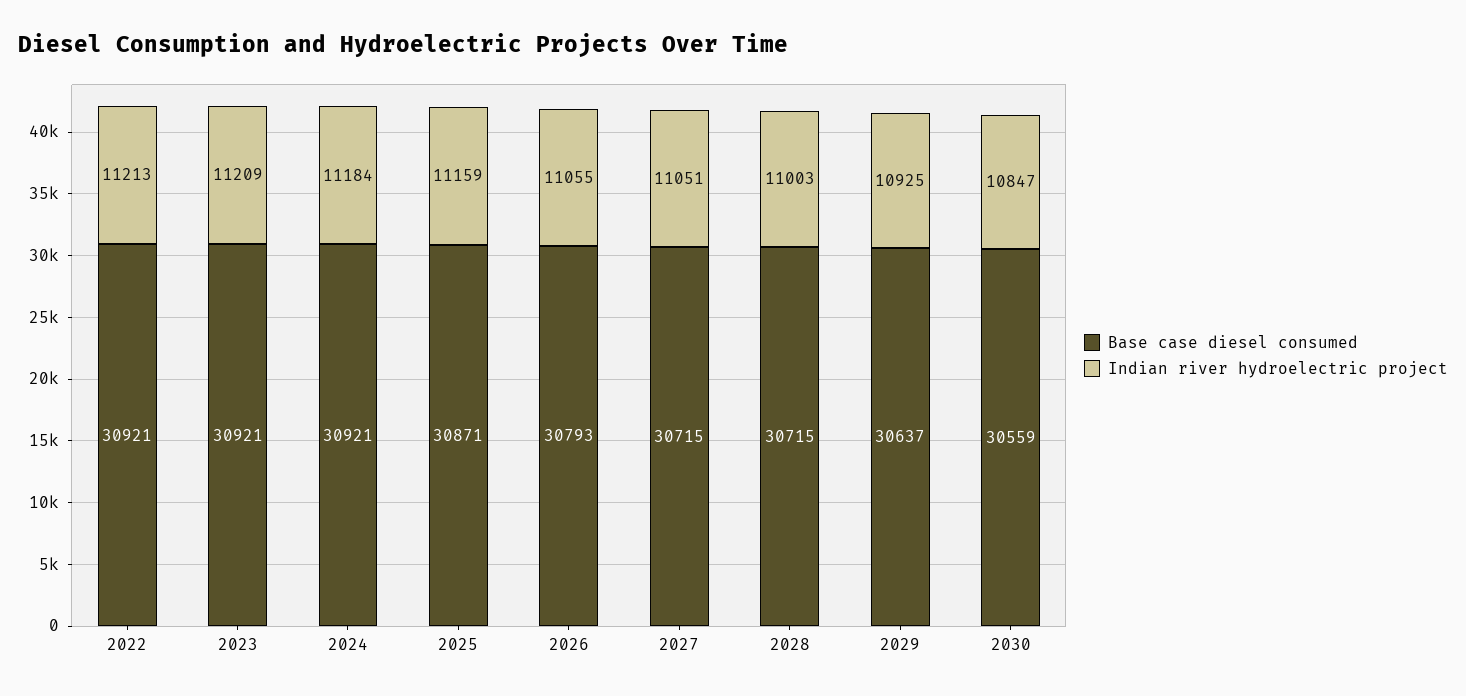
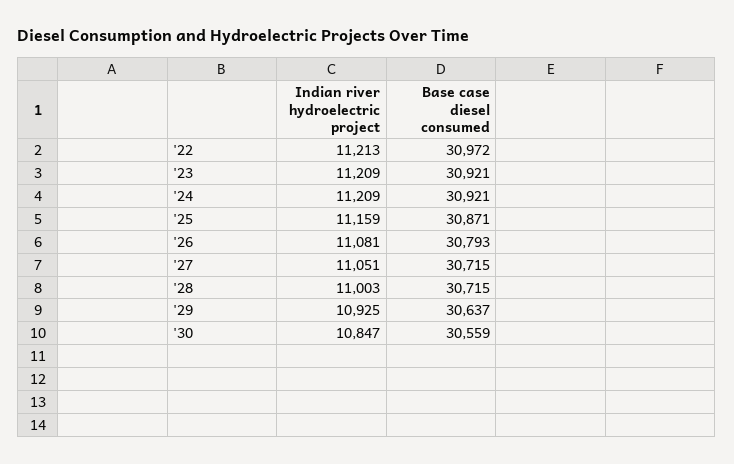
  {
    "Base case diesel consumed": {
-     "2022": 30921,
+     "2022": 30972,
      "2023": 30921,
      "2024": 30921,
      "2025": 30871,
      "2026": 30793,
      "2027": 30715,
      "2028": 30715,
      "2029": 30637,
      "2030": 30559
    },
    "Indian river hydroelectric project": {
      "2022": 11213,
      "2023": 11209,
-     "2024": 11184,
+     "2024": 11209,
      "2025": 11159,
-     "2026": 11055,
+     "2026": 11081,
      "2027": 11051,
      "2028": 11003,
      "2029": 10925,
      "2030": 10847
    }
  }

